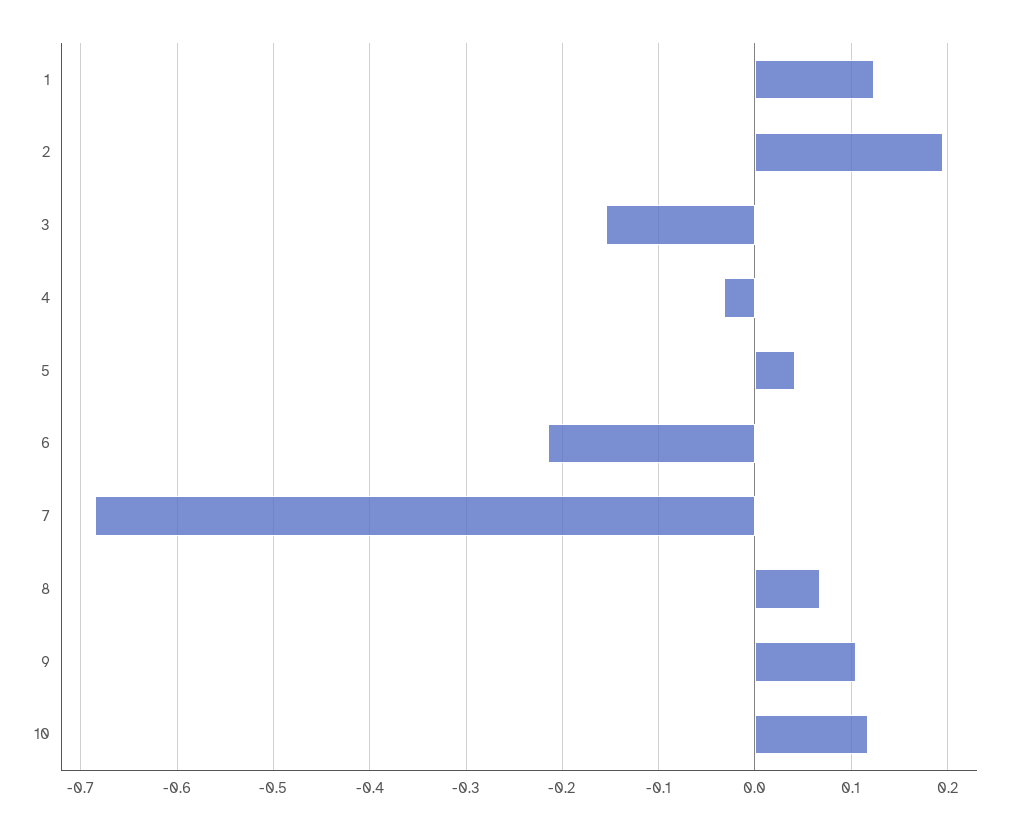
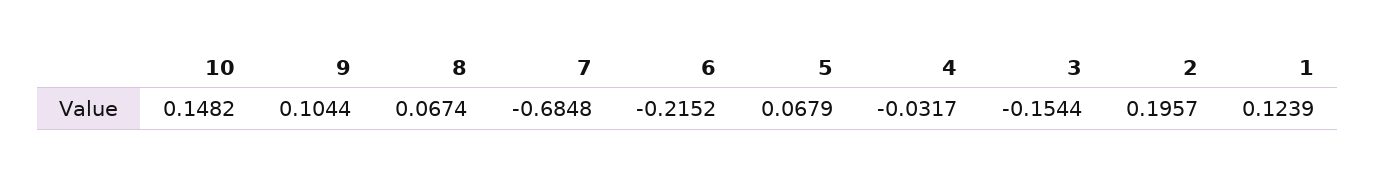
  {
    "1": 0.1239,
    "2": 0.1957,
    "3": -0.1544,
    "4": -0.0317,
-   "5": 0.04,
+   "5": 0.0679,
    "6": -0.2152,
    "7": -0.6848,
    "8": 0.0674,
    "9": 0.1044,
-   "10": 0.12
+   "10": 0.1482
  }

